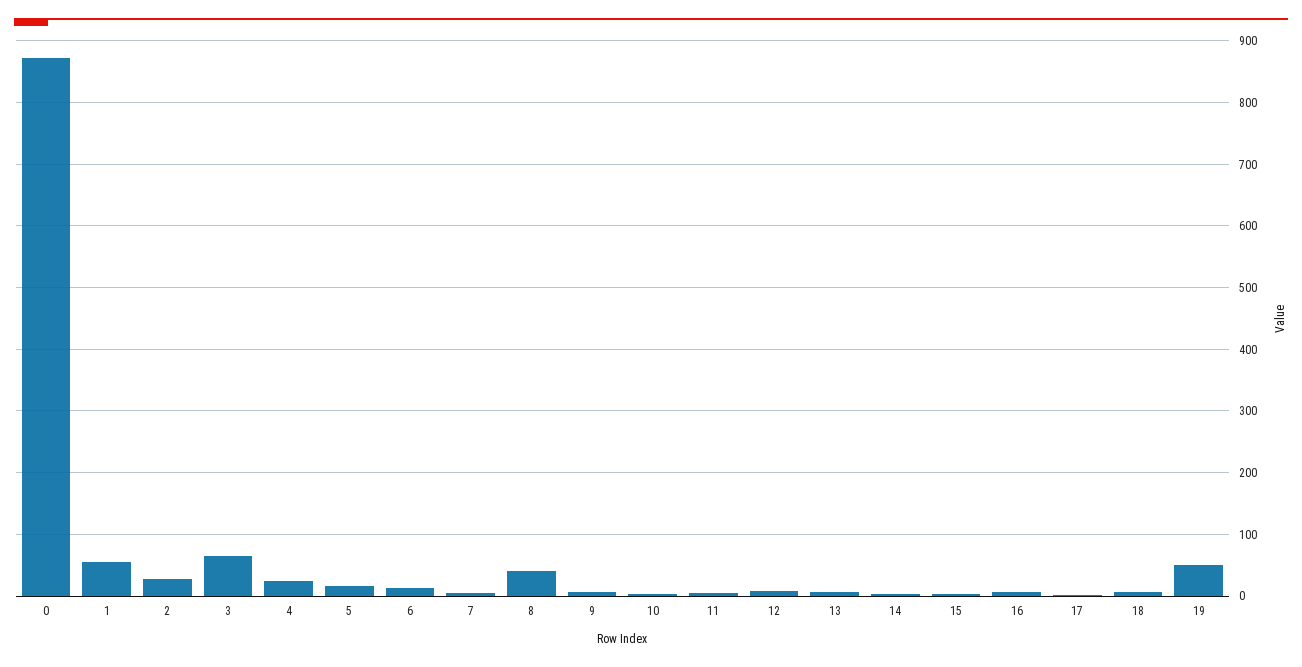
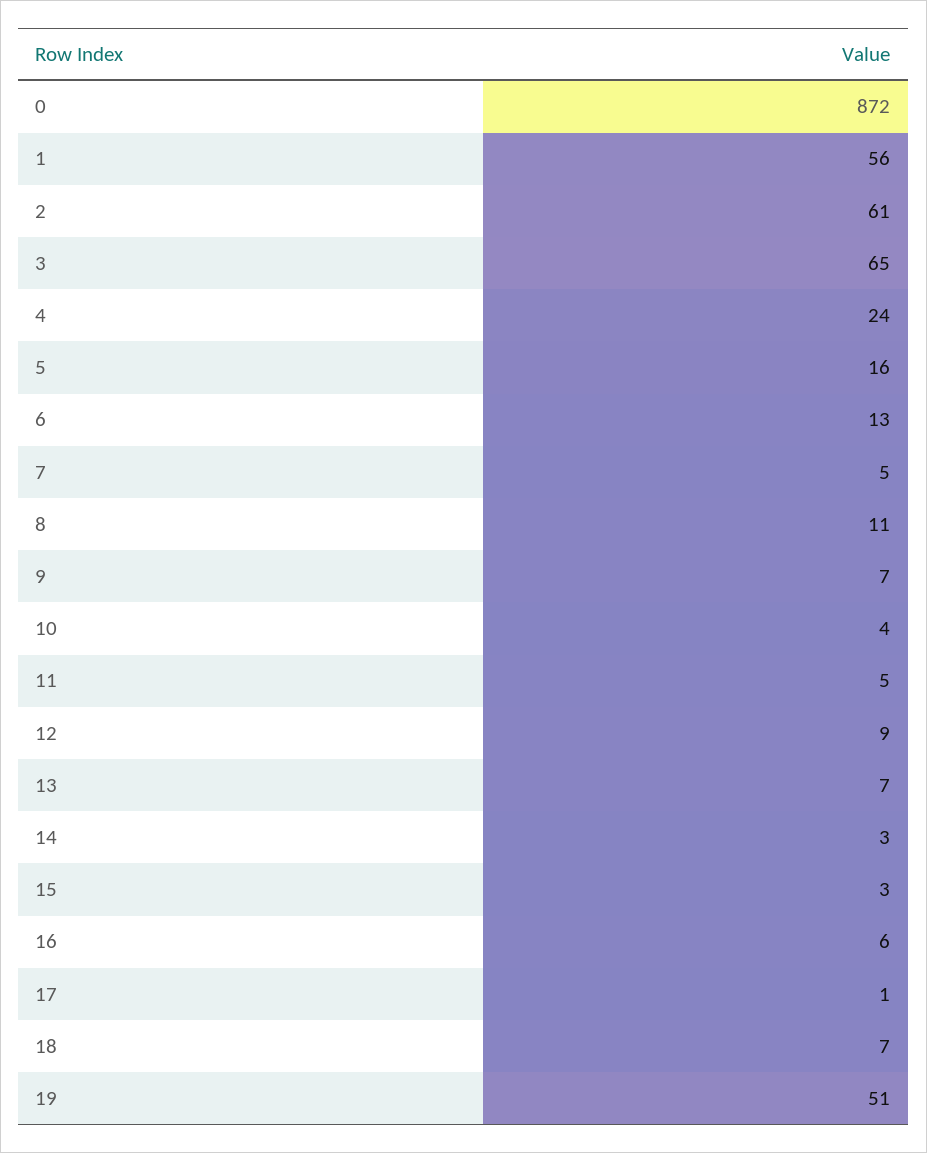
  {
    "0": 872,
    "1": 56,
-   "2": 30,
+   "2": 61,
    "3": 65,
    "4": 24,
    "5": 16,
    "6": 13,
    "7": 5,
-   "8": 40,
+   "8": 11,
    "9": 7,
    "10": 4,
    "11": 5,
    "12": 9,
    "13": 7,
    "14": 3,
    "15": 3,
    "16": 6,
    "17": 1,
    "18": 7,
    "19": 51
  }

